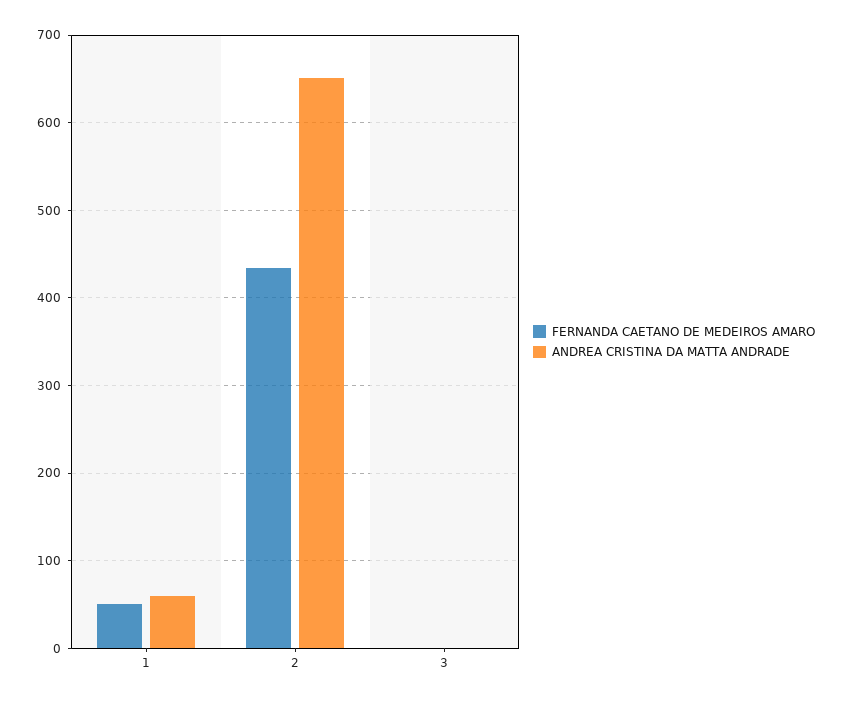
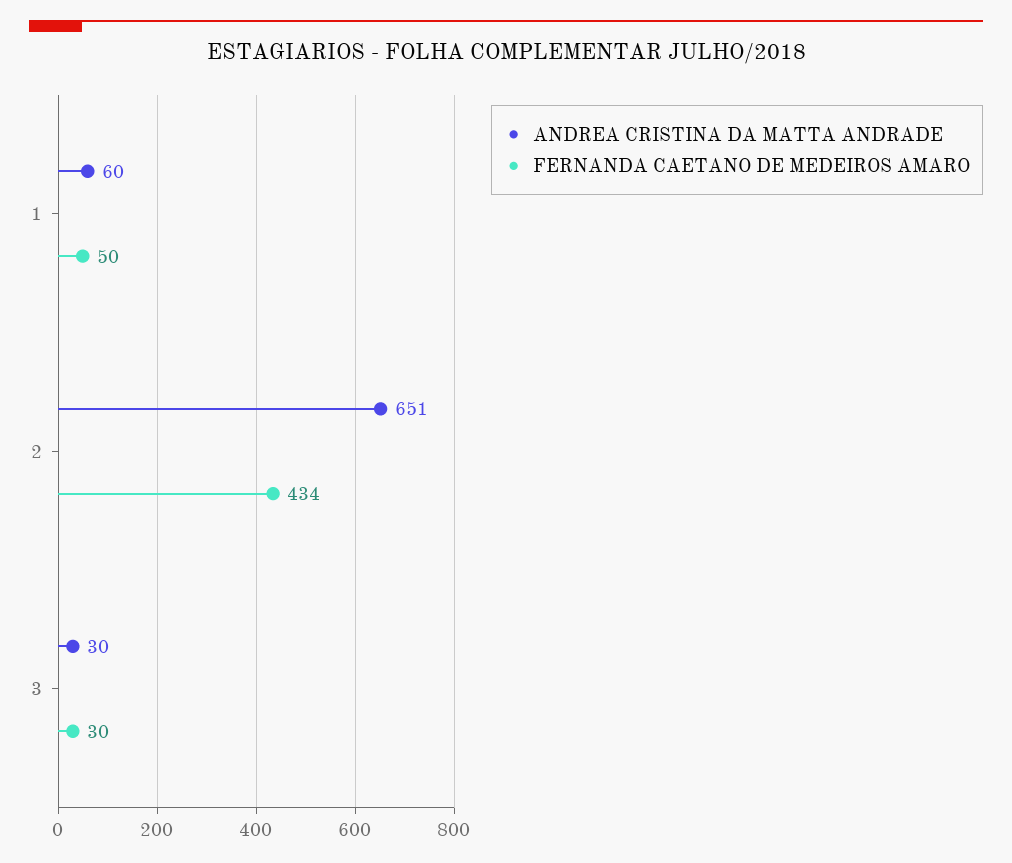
  {
    "FERNANDA CAETANO DE MEDEIROS AMARO": {
      "1": 50,
      "2": 434,
-     "3": 0
+     "3": 30
    },
    "ANDREA CRISTINA DA MATTA ANDRADE": {
      "1": 60,
      "2": 651,
-     "3": 0
+     "3": 30
    }
  }

